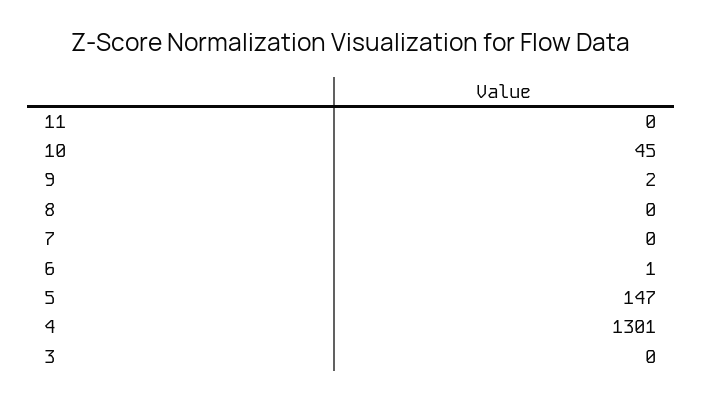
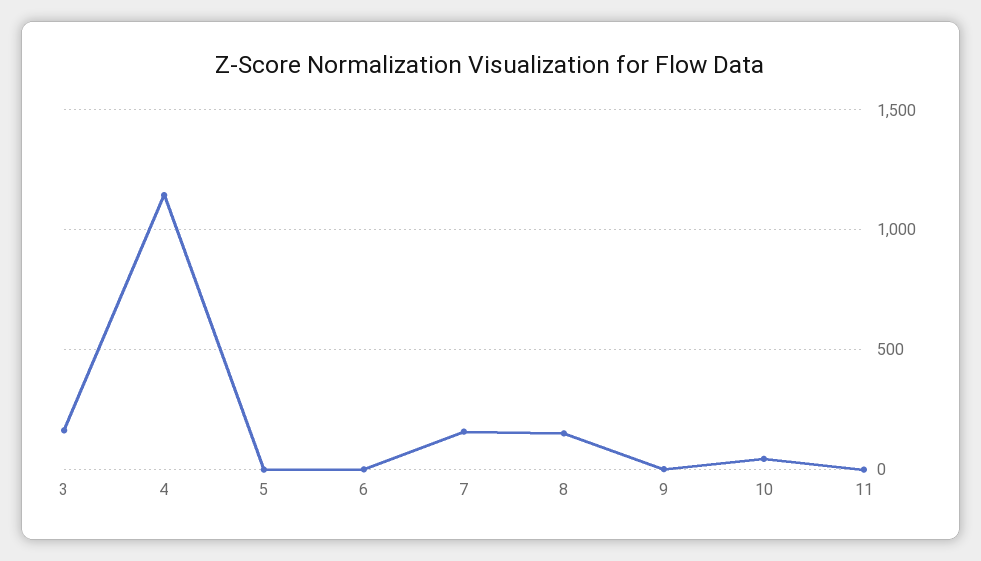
  {
    "11": 0,
    "10": 45,
    "9": 2,
-   "8": 0,
+   "8": 150,
-   "7": 0,
+   "7": 150,
    "6": 1,
-   "5": 147,
+   "5": 0,
-   "4": 1301,
+   "4": 1150,
-   "3": 0
+   "3": 150
  }

